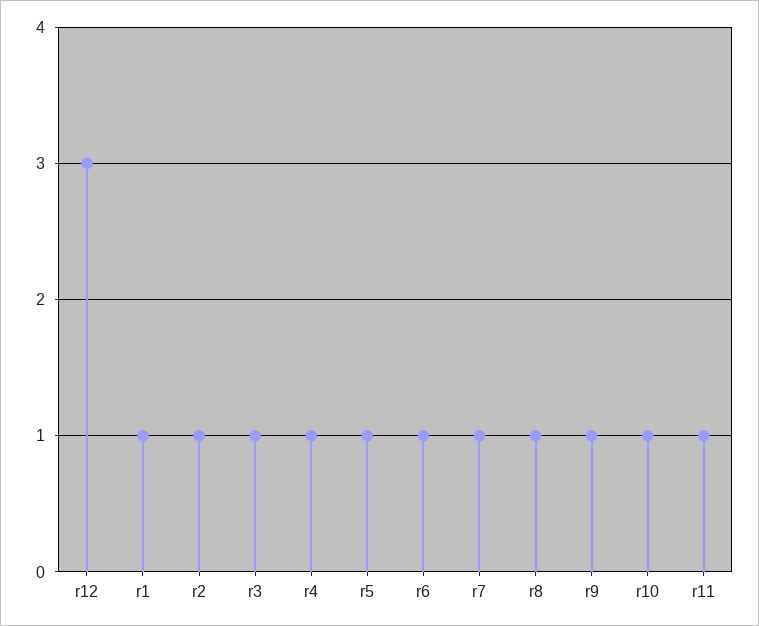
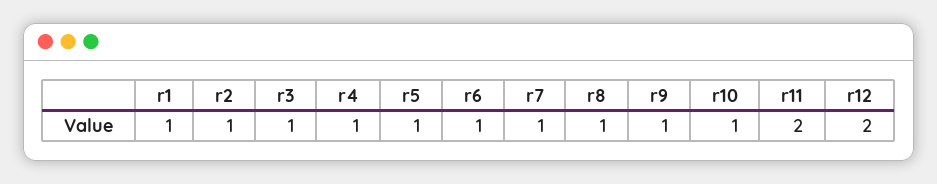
  {
-   "r12": 3,
+   "r12": 2,
    "r1": 1,
    "r2": 1,
    "r3": 1,
    "r4": 1,
    "r5": 1,
    "r6": 1,
    "r7": 1,
    "r8": 1,
    "r9": 1,
    "r10": 1,
-   "r11": 1
+   "r11": 2
  }

